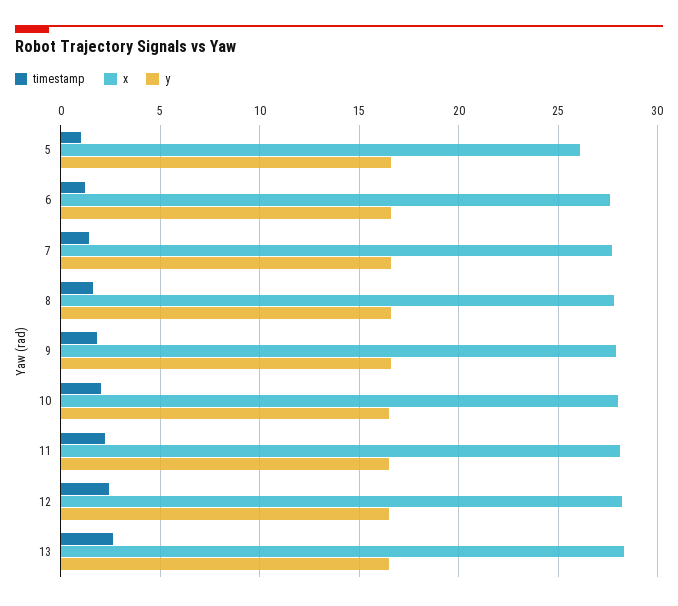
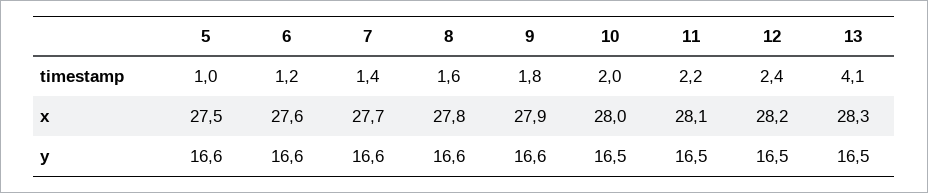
  {
    "timestamp": {
      "5": 1,
      "6": 1.2,
      "7": 1.4,
      "8": 1.6,
      "9": 1.8,
      "10": 2,
      "11": 2.2,
      "12": 2.4,
-     "13": 2.5
+     "13": 4.1
    },
    "x": {
-     "5": 26,
+     "5": 27.5,
      "6": 27.6,
      "7": 27.7,
      "8": 27.8,
      "9": 27.9,
      "10": 28,
      "11": 28.1,
      "12": 28.2,
      "13": 28.3
    },
    "y": {
      "5": 16.6,
      "6": 16.6,
      "7": 16.6,
      "8": 16.6,
      "9": 16.6,
      "10": 16.5,
      "11": 16.5,
      "12": 16.5,
      "13": 16.5
    }
  }

